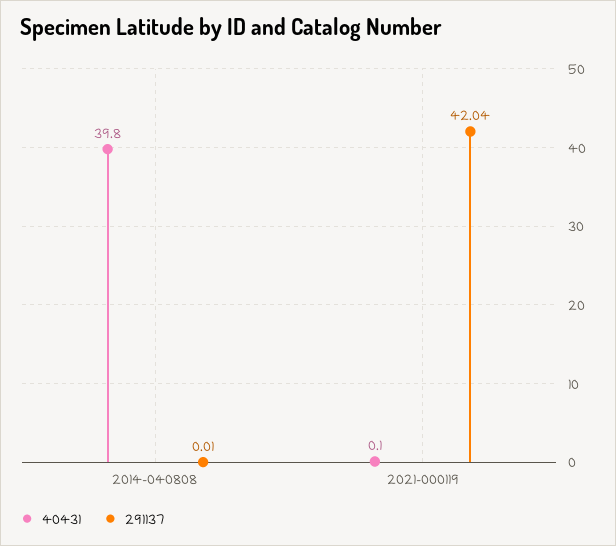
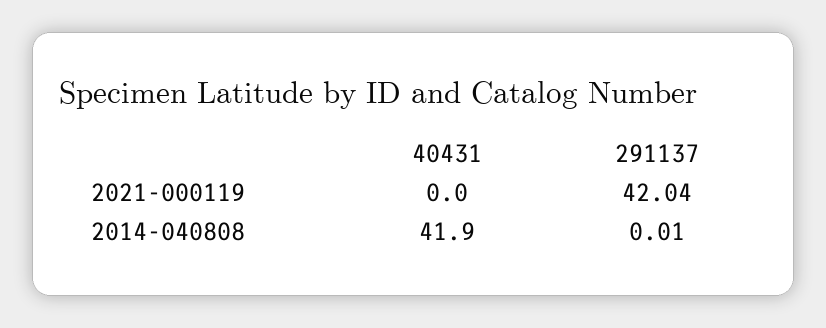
  {
    "40431": {
-     "2014-040808": 39.8,
+     "2014-040808": 41.9,
-     "2021-000119": 0.1
+     "2021-000119": 0
    },
    "291137": {
      "2014-040808": 0.01,
      "2021-000119": 42.04
    }
  }

